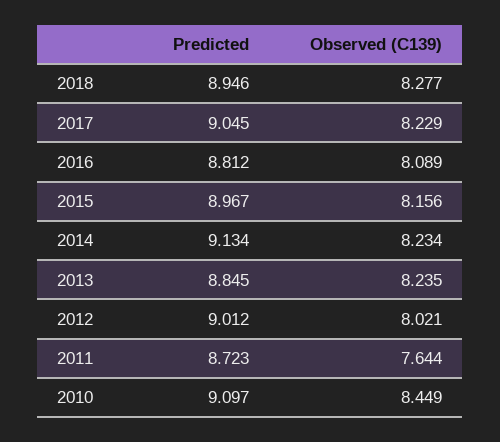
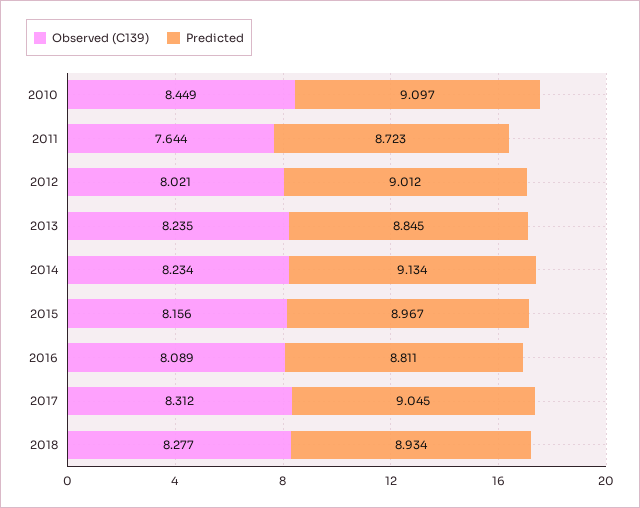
  {
    "Predicted": {
-     "2018": 8.946,
+     "2018": 8.934,
      "2017": 9.045,
-     "2016": 8.812,
+     "2016": 8.811,
      "2015": 8.967,
      "2014": 9.134,
      "2013": 8.845,
      "2012": 9.012,
      "2011": 8.723,
      "2010": 9.097
    },
    "Observed (C139)": {
      "2018": 8.277,
-     "2017": 8.229,
+     "2017": 8.312,
      "2016": 8.089,
      "2015": 8.156,
      "2014": 8.234,
      "2013": 8.235,
      "2012": 8.021,
      "2011": 7.644,
      "2010": 8.449
    }
  }

